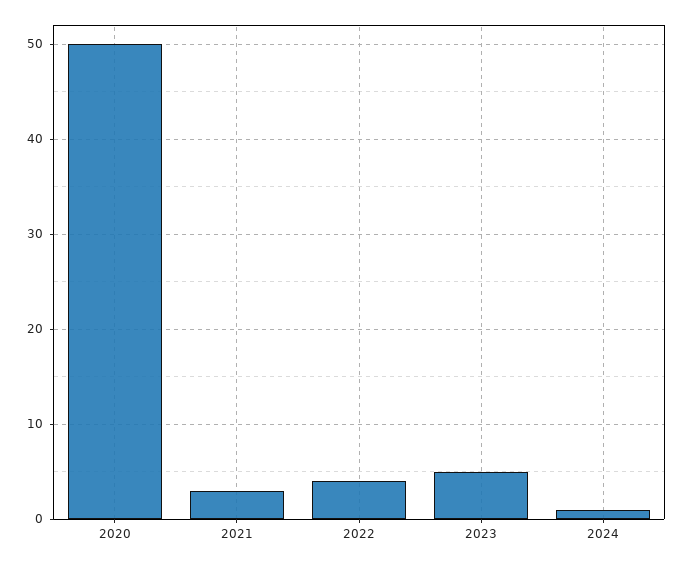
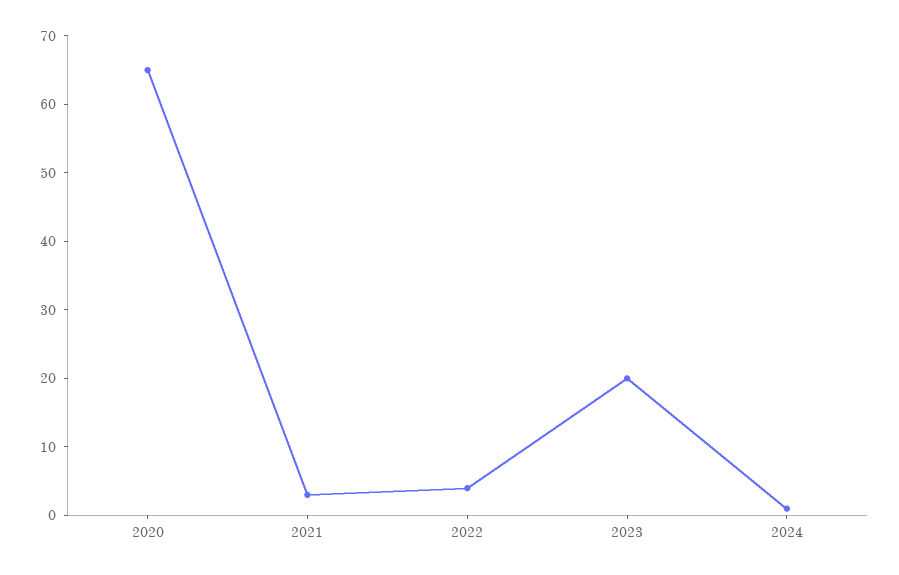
  {
-   "2020": 50,
+   "2020": 65,
    "2021": 3,
    "2022": 4,
-   "2023": 5,
+   "2023": 20,
    "2024": 1
  }

